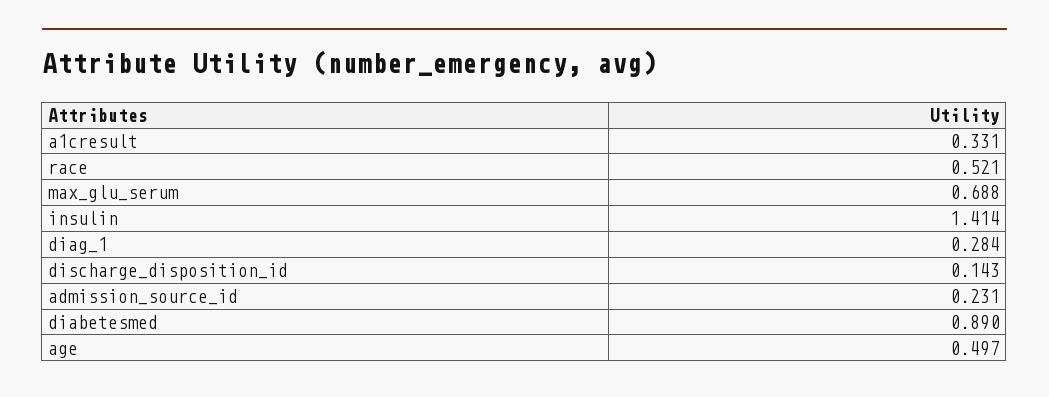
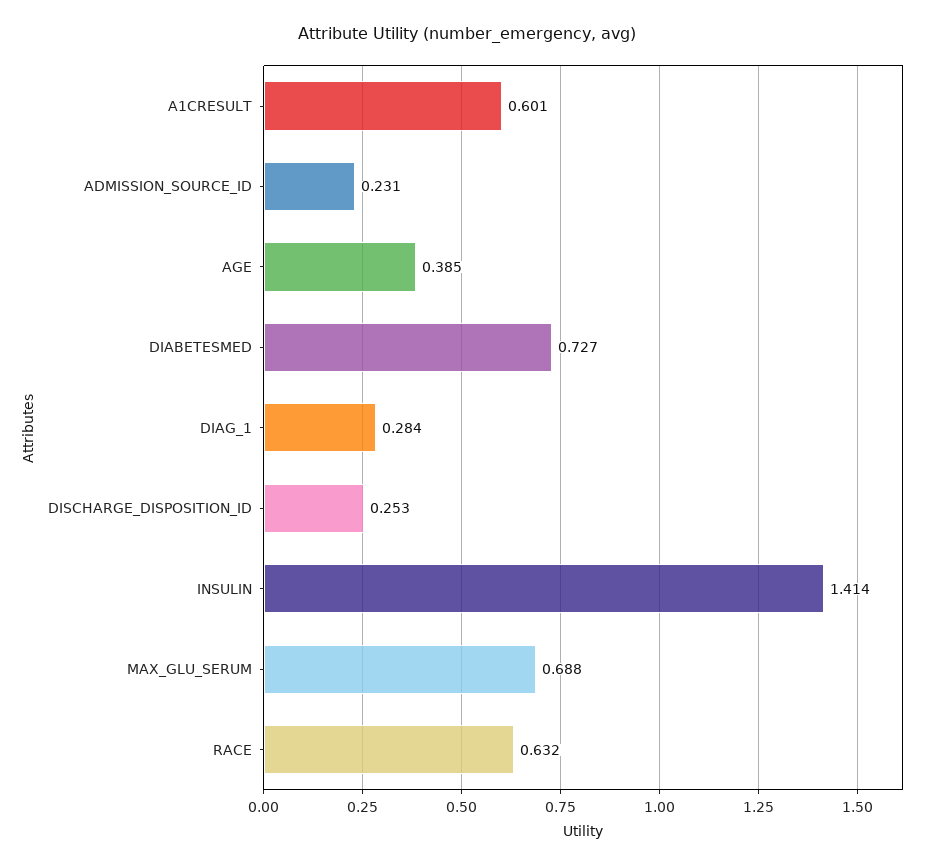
  {
-   "a1cresult": 0.331,
+   "a1cresult": 0.601,
-   "race": 0.521,
+   "race": 0.632,
    "max_glu_serum": 0.688,
    "insulin": 1.414,
    "diag_1": 0.284,
-   "discharge_disposition_id": 0.143,
+   "discharge_disposition_id": 0.253,
    "admission_source_id": 0.231,
-   "diabetesmed": 0.89,
+   "diabetesmed": 0.727,
-   "age": 0.497
+   "age": 0.385
  }

